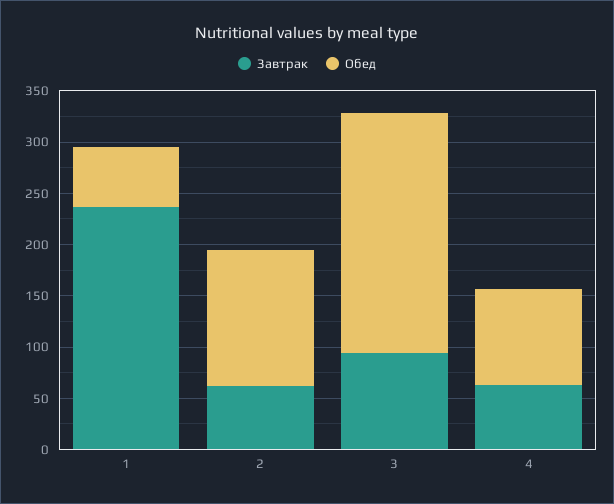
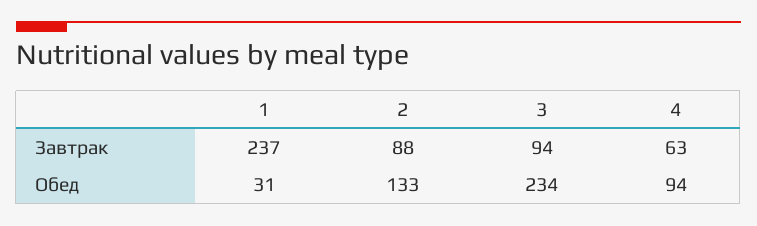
  {
    "Завтрак": {
      "1": 237,
-     "2": 60,
+     "2": 88,
      "3": 94,
      "4": 63
    },
    "Обед": {
-     "1": 60,
+     "1": 31,
      "2": 133,
      "3": 234,
      "4": 94
    }
  }

